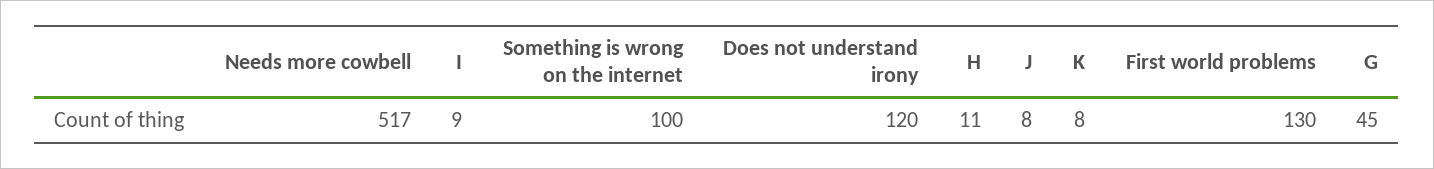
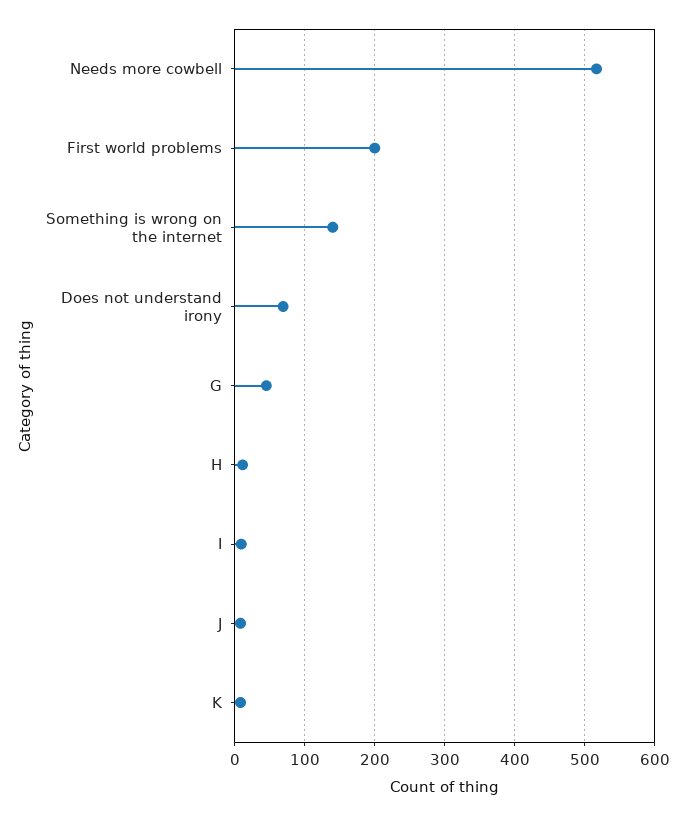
  {
    "Needs more cowbell": 517,
    "I": 9,
-   "Something is wrong on the internet": 100,
+   "Something is wrong on the internet": 140,
-   "Does not understand irony": 120,
+   "Does not understand irony": 70,
    "H": 11,
    "J": 8,
    "K": 8,
-   "First world problems": 130,
+   "First world problems": 200,
    "G": 45
  }

